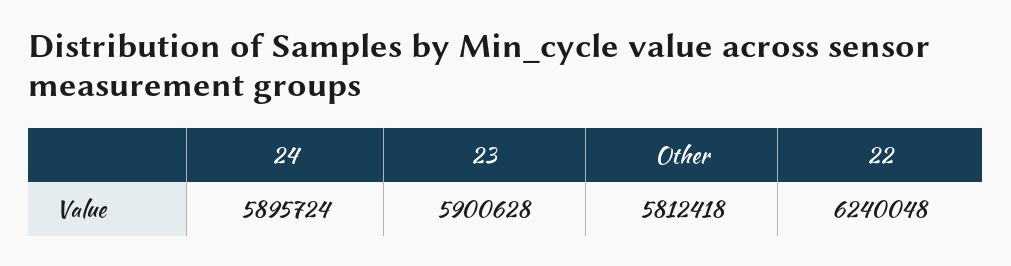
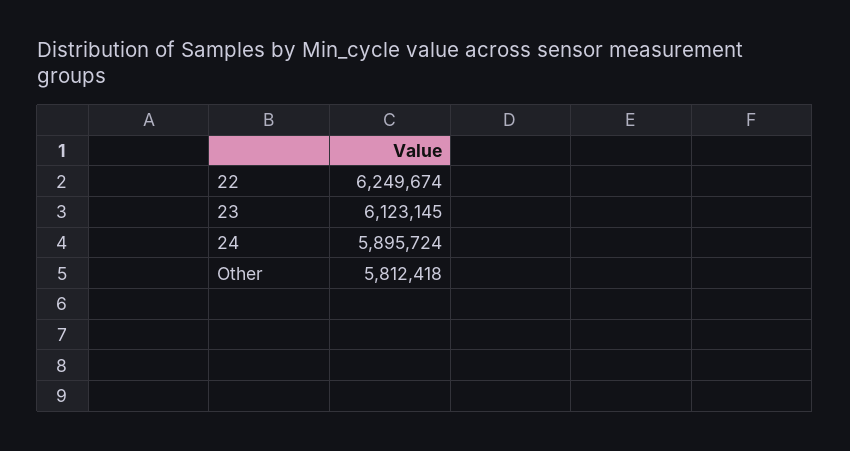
  {
    "24": 5895724,
-   "23": 5900628,
+   "23": 6123145,
    "Other": 5812418,
-   "22": 6240048
+   "22": 6249674
  }

